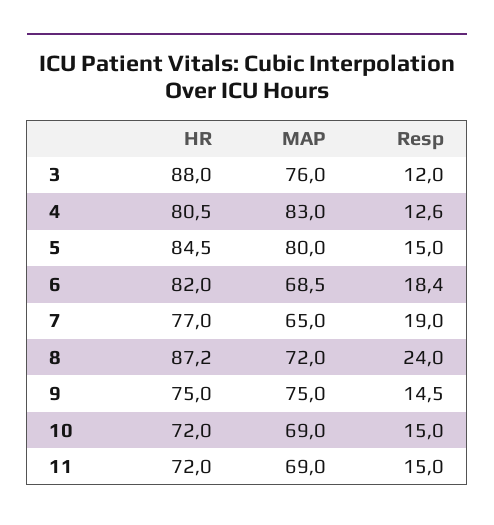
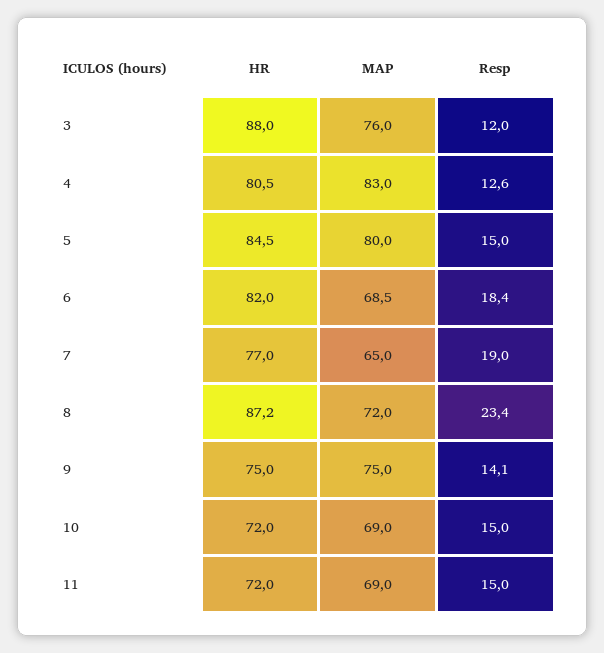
  {
    "HR": {
      "3": 88,
      "4": 80.5,
      "5": 84.5,
      "6": 82,
      "7": 77,
      "8": 87.2,
      "9": 75,
      "10": 72,
      "11": 72
    },
    "MAP": {
      "3": 76,
      "4": 83,
      "5": 80,
      "6": 68.5,
      "7": 65,
      "8": 72,
      "9": 75,
      "10": 69,
      "11": 69
    },
    "Resp": {
      "3": 12,
      "4": 12.6,
      "5": 15,
      "6": 18.4,
      "7": 19,
-     "8": 24,
+     "8": 23.4,
-     "9": 14.5,
+     "9": 14.1,
      "10": 15,
      "11": 15
    }
  }

